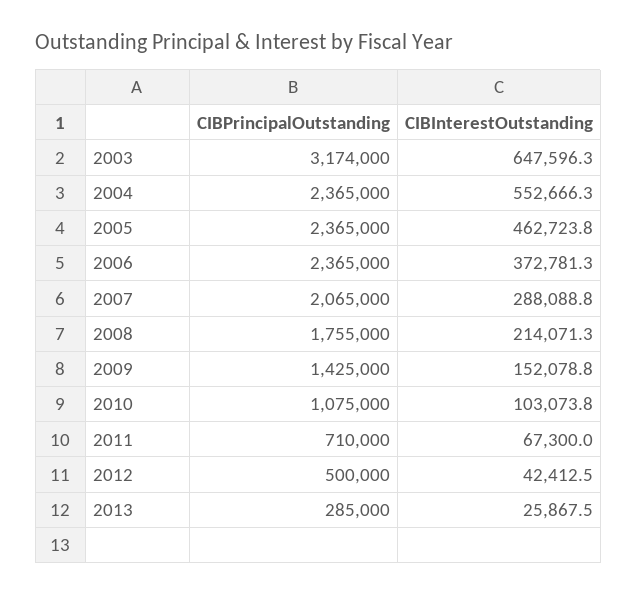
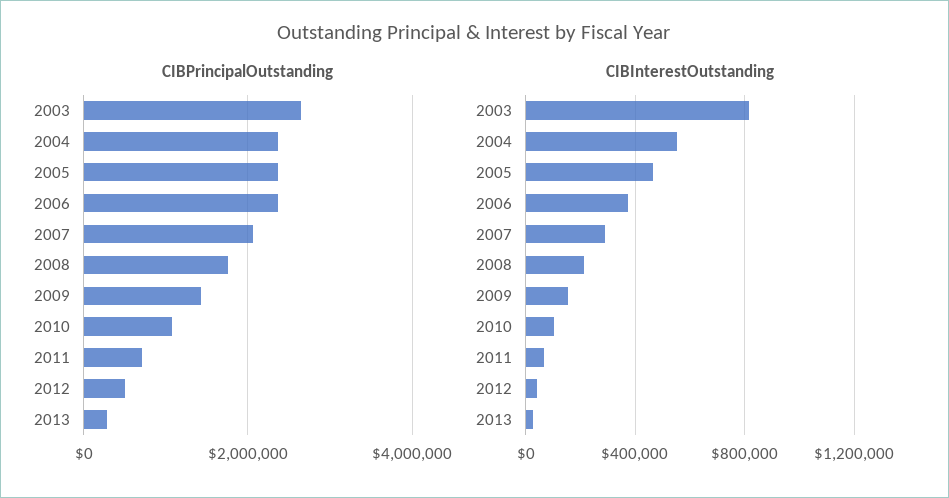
  {
    "CIBPrincipalOutstanding": {
-     "2003": 3174000,
+     "2003": 2600000,
      "2004": 2365000,
      "2005": 2365000,
      "2006": 2365000,
      "2007": 2065000,
      "2008": 1755000,
      "2009": 1425000,
      "2010": 1075000,
      "2011": 710000,
      "2012": 500000,
      "2013": 285000
    },
    "CIBInterestOutstanding": {
-     "2003": 647596.3,
+     "2003": 800000,
      "2004": 552666.3,
      "2005": 462723.8,
      "2006": 372781.3,
      "2007": 288088.8,
      "2008": 214071.3,
      "2009": 152078.8,
      "2010": 103073.8,
      "2011": 67300,
      "2012": 42412.5,
      "2013": 25867.5
    }
  }

